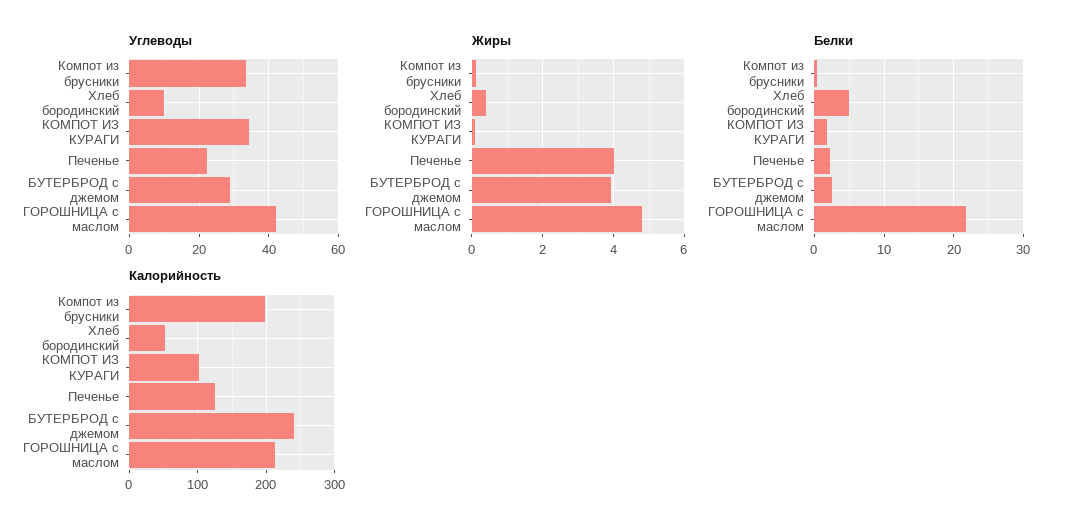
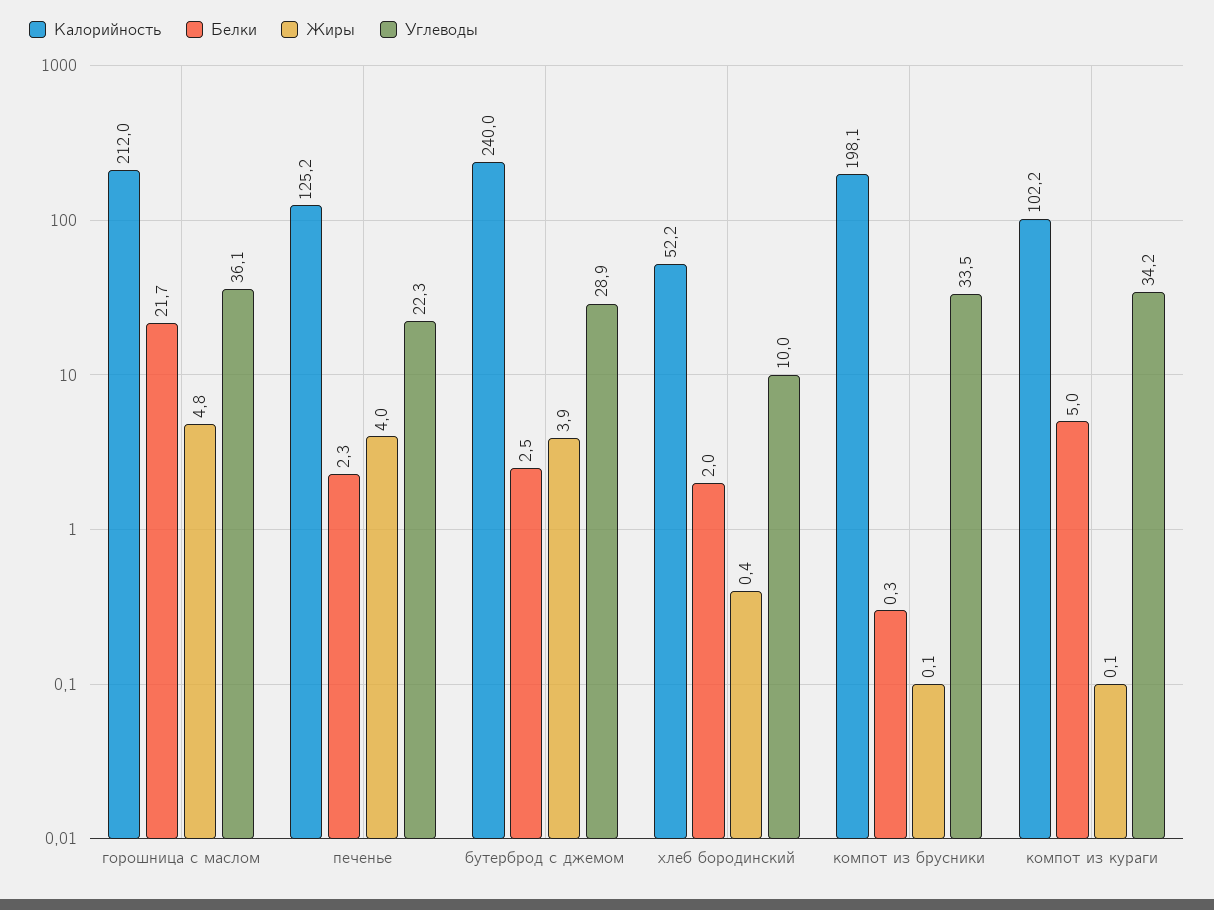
  {
    "Углеводы": {
      "Компот из брусники": 33.5,
      "Хлеб бородинский": 10,
      "КОМПОТ ИЗ КУРАГИ": 34.2,
      "Печенье": 22.3,
      "БУТЕРБРОД с джемом": 28.9,
-     "ГОРОШНИЦА c маслом": 42
+     "ГОРОШНИЦА c маслом": 36.1
    },
    "Жиры": {
      "Компот из брусники": 0.1,
      "Хлеб бородинский": 0.4,
      "КОМПОТ ИЗ КУРАГИ": 0.1,
      "Печенье": 4,
      "БУТЕРБРОД с джемом": 3.9,
      "ГОРОШНИЦА c маслом": 4.8
    },
    "Белки": {
      "Компот из брусники": 0.3,
-     "Хлеб бородинский": 5,
+     "Хлеб бородинский": 2,
-     "КОМПОТ ИЗ КУРАГИ": 2,
+     "КОМПОТ ИЗ КУРАГИ": 5,
      "Печенье": 2.3,
      "БУТЕРБРОД с джемом": 2.5,
      "ГОРОШНИЦА c маслом": 21.7
    },
    "Калорийность": {
      "Компот из брусники": 198.1,
      "Хлеб бородинский": 52.2,
      "КОМПОТ ИЗ КУРАГИ": 102.2,
      "Печенье": 125.2,
      "БУТЕРБРОД с джемом": 240,
      "ГОРОШНИЦА c маслом": 212
    }
  }

